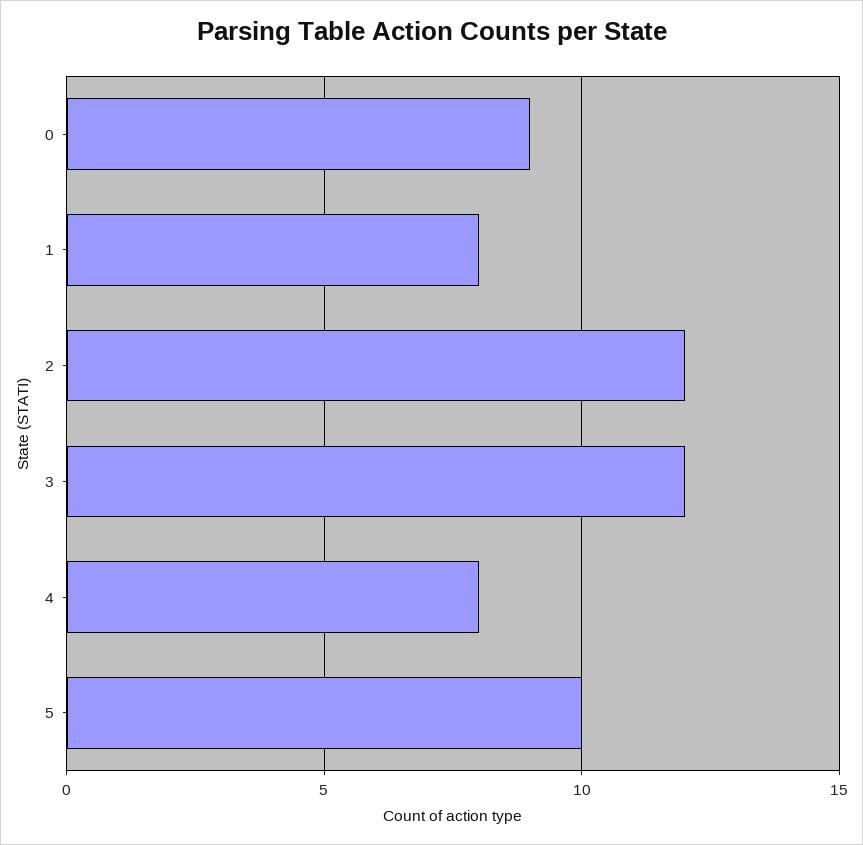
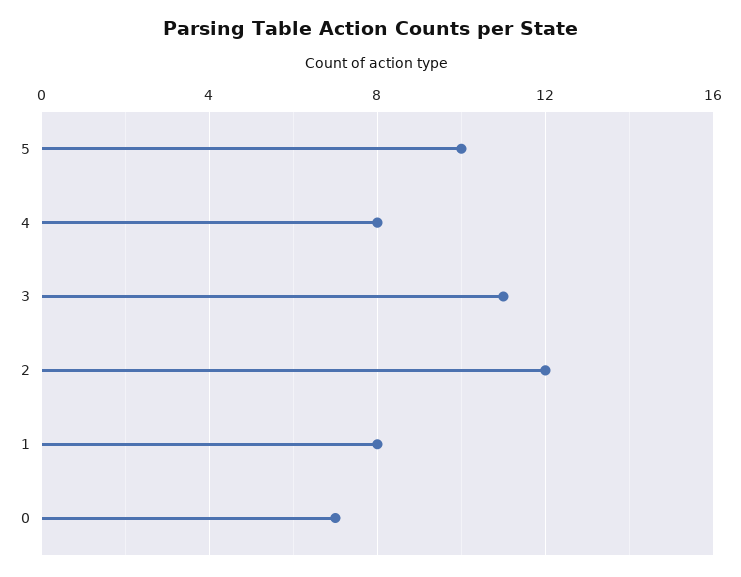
  {
-   "0": 9,
+   "0": 7,
    "1": 8,
    "2": 12,
-   "3": 12,
+   "3": 11,
    "4": 8,
    "5": 10
  }

